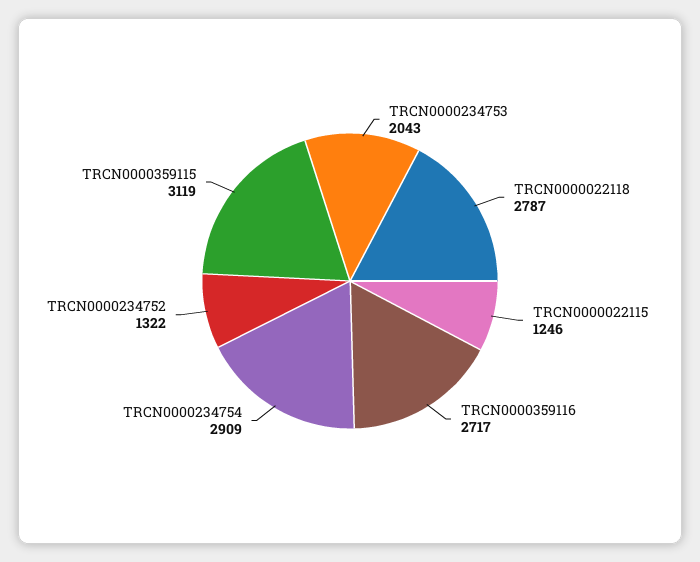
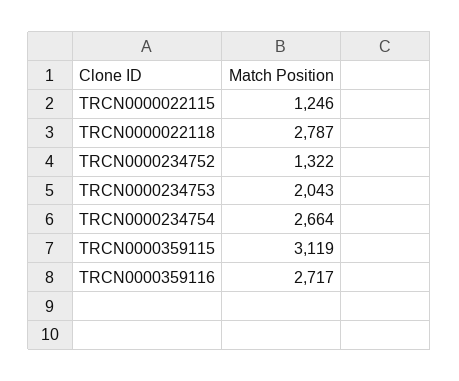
  {
    "TRCN0000234753": 2043,
    "TRCN0000022118": 2787,
    "TRCN0000022115": 1246,
    "TRCN0000359116": 2717,
-   "TRCN0000234754": 2909,
+   "TRCN0000234754": 2664,
    "TRCN0000234752": 1322,
    "TRCN0000359115": 3119
  }

